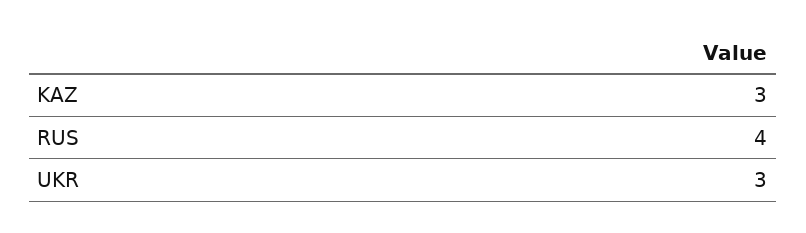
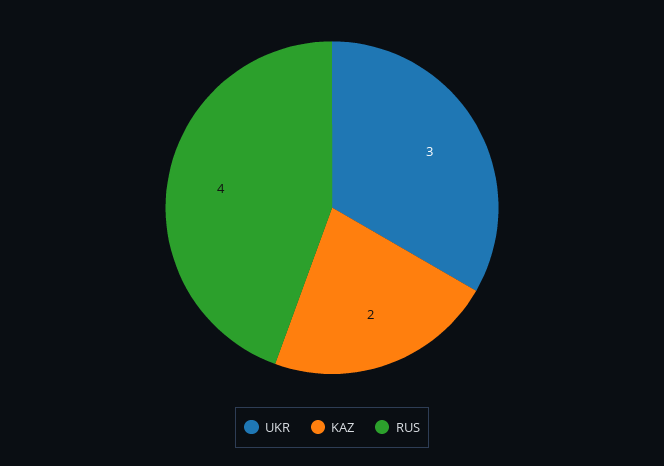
  {
-   "KAZ": 3,
+   "KAZ": 2,
    "RUS": 4,
    "UKR": 3
  }

